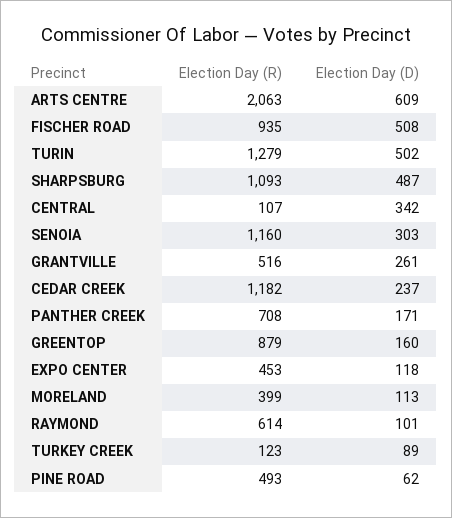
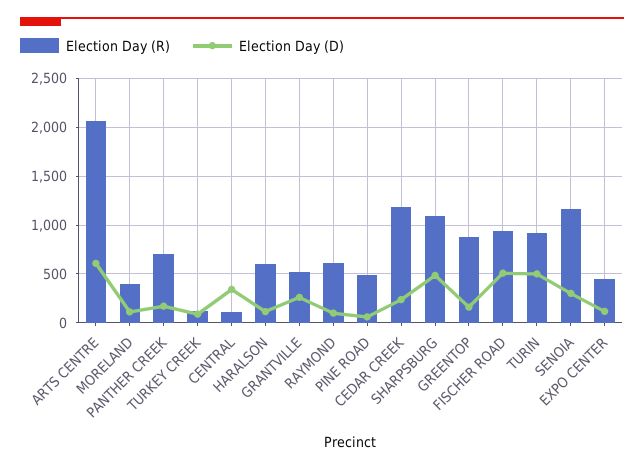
  {
    "Election Day (R)": {
      "ARTS CENTRE": 2063,
      "FISCHER ROAD": 935,
-     "TURIN": 1279,
+     "TURIN": 900,
      "SHARPSBURG": 1093,
      "CENTRAL": 107,
      "SENOIA": 1160,
      "GRANTVILLE": 516,
      "CEDAR CREEK": 1182,
      "PANTHER CREEK": 708,
      "GREENTOP": 879,
      "EXPO CENTER": 453,
      "MORELAND": 399,
      "RAYMOND": 614,
      "TURKEY CREEK": 123,
-     "PINE ROAD": 493
+     "PINE ROAD": 493,
+     "HARALSON": 600
    },
    "Election Day (D)": {
      "ARTS CENTRE": 609,
      "FISCHER ROAD": 508,
      "TURIN": 502,
      "SHARPSBURG": 487,
      "CENTRAL": 342,
      "SENOIA": 303,
      "GRANTVILLE": 261,
      "CEDAR CREEK": 237,
      "PANTHER CREEK": 171,
      "GREENTOP": 160,
      "EXPO CENTER": 118,
      "MORELAND": 113,
      "RAYMOND": 101,
      "TURKEY CREEK": 89,
-     "PINE ROAD": 62
+     "PINE ROAD": 62,
+     "HARALSON": 100
    }
  }

